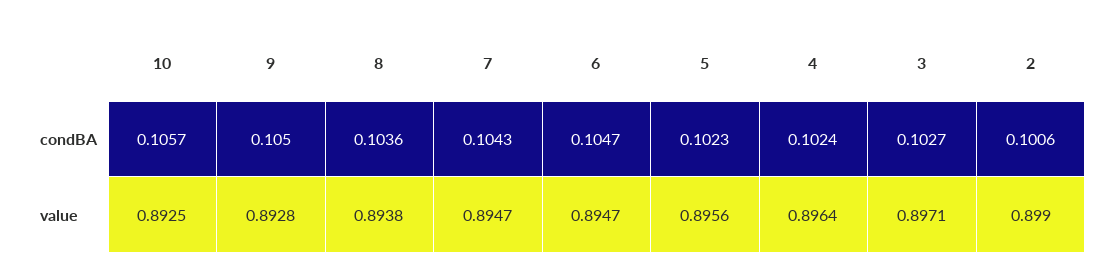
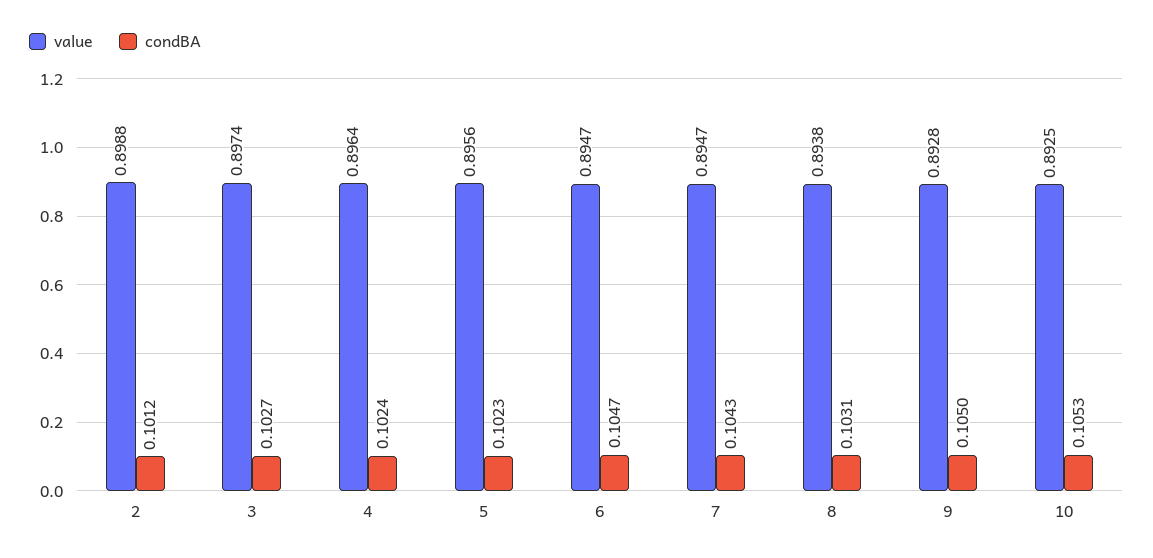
  {
    "condBA": {
-     "10": 0.1057,
+     "10": 0.1053,
      "9": 0.105,
-     "8": 0.1036,
+     "8": 0.1031,
      "7": 0.1043,
      "6": 0.1047,
      "5": 0.1023,
      "4": 0.1024,
      "3": 0.1027,
-     "2": 0.1006
+     "2": 0.1012
    },
    "value": {
      "10": 0.8925,
      "9": 0.8928,
      "8": 0.8938,
      "7": 0.8947,
      "6": 0.8947,
      "5": 0.8956,
      "4": 0.8964,
-     "3": 0.8971,
+     "3": 0.8974,
-     "2": 0.899
+     "2": 0.8988
    }
  }

